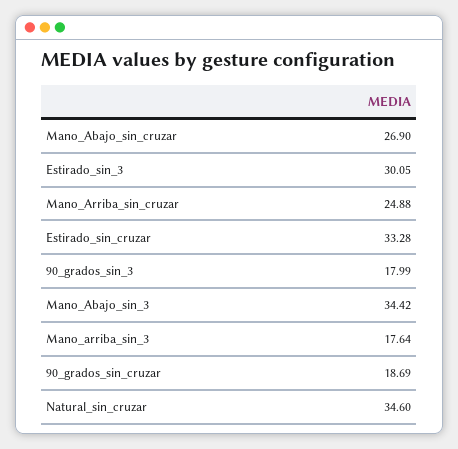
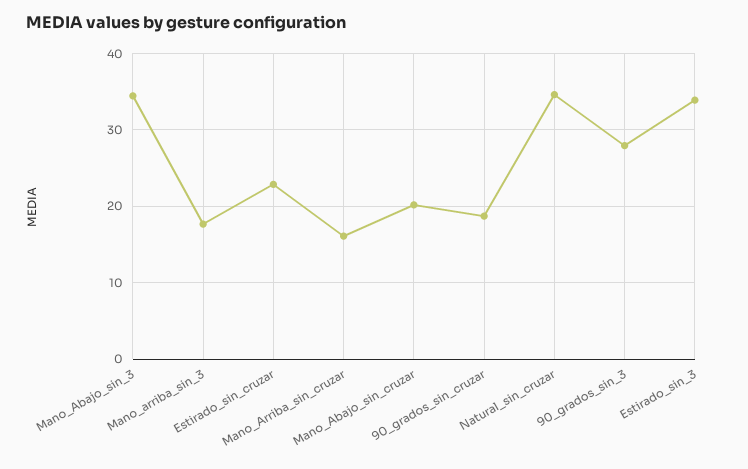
  {
-   "Mano_Abajo_sin_cruzar": 26.9,
+   "Mano_Abajo_sin_cruzar": 20,
-   "Estirado_sin_3": 30.05,
+   "Estirado_sin_3": 34,
-   "Mano_Arriba_sin_cruzar": 24.88,
+   "Mano_Arriba_sin_cruzar": 16,
-   "Estirado_sin_cruzar": 33.28,
+   "Estirado_sin_cruzar": 23,
-   "90_grados_sin_3": 17.99,
+   "90_grados_sin_3": 28,
    "Mano_Abajo_sin_3": 34.42,
    "Mano_arriba_sin_3": 17.64,
    "90_grados_sin_cruzar": 18.69,
    "Natural_sin_cruzar": 34.6
  }

